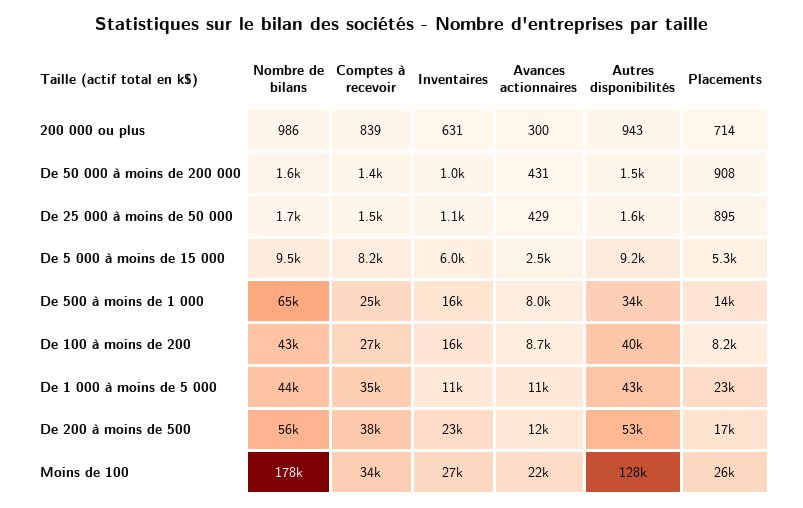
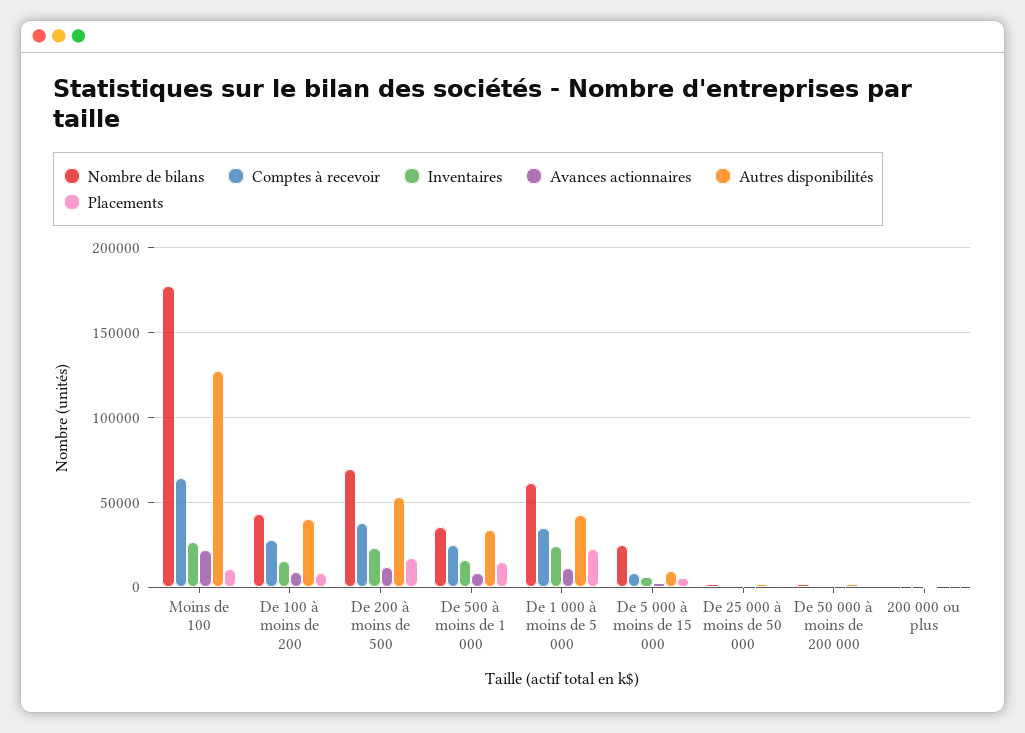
  {
    "Nombre de bilans": {
      "200 000 ou plus": 986,
      "De 50 000 à moins de 200 000": 1600,
      "De 25 000 à moins de 50 000": 1700,
-     "De 5 000 à moins de 15 000": 9500,
+     "De 5 000 à moins de 15 000": 25000,
-     "De 500 à moins de 1 000": 65000,
+     "De 500 à moins de 1 000": 35000,
      "De 100 à moins de 200": 43000,
-     "De 1 000 à moins de 5 000": 44000,
+     "De 1 000 à moins de 5 000": 60000,
-     "De 200 à moins de 500": 56000,
+     "De 200 à moins de 500": 70000,
      "Moins de 100": 178000
    },
    "Comptes à recevoir": {
      "200 000 ou plus": 839,
      "De 50 000 à moins de 200 000": 1400,
      "De 25 000 à moins de 50 000": 1500,
      "De 5 000 à moins de 15 000": 8200,
      "De 500 à moins de 1 000": 25000,
      "De 100 à moins de 200": 27000,
      "De 1 000 à moins de 5 000": 35000,
      "De 200 à moins de 500": 38000,
-     "Moins de 100": 34000
+     "Moins de 100": 65000
    },
    "Inventaires": {
      "200 000 ou plus": 631,
      "De 50 000 à moins de 200 000": 1000,
      "De 25 000 à moins de 50 000": 1100,
      "De 5 000 à moins de 15 000": 6000,
      "De 500 à moins de 1 000": 16000,
      "De 100 à moins de 200": 16000,
-     "De 1 000 à moins de 5 000": 11000,
+     "De 1 000 à moins de 5 000": 25000,
      "De 200 à moins de 500": 23000,
      "Moins de 100": 27000
    },
    "Avances actionnaires": {
      "200 000 ou plus": 300,
      "De 50 000 à moins de 200 000": 431,
      "De 25 000 à moins de 50 000": 429,
      "De 5 000 à moins de 15 000": 2500,
      "De 500 à moins de 1 000": 8000,
      "De 100 à moins de 200": 8700,
      "De 1 000 à moins de 5 000": 11000,
      "De 200 à moins de 500": 12000,
      "Moins de 100": 22000
    },
    "Autres disponibilités": {
      "200 000 ou plus": 943,
      "De 50 000 à moins de 200 000": 1500,
      "De 25 000 à moins de 50 000": 1600,
      "De 5 000 à moins de 15 000": 9200,
      "De 500 à moins de 1 000": 34000,
      "De 100 à moins de 200": 40000,
      "De 1 000 à moins de 5 000": 43000,
      "De 200 à moins de 500": 53000,
      "Moins de 100": 128000
    },
    "Placements": {
      "200 000 ou plus": 714,
      "De 50 000 à moins de 200 000": 908,
      "De 25 000 à moins de 50 000": 895,
      "De 5 000 à moins de 15 000": 5300,
      "De 500 à moins de 1 000": 14000,
      "De 100 à moins de 200": 8200,
      "De 1 000 à moins de 5 000": 23000,
      "De 200 à moins de 500": 17000,
-     "Moins de 100": 26000
+     "Moins de 100": 10000
    }
  }

